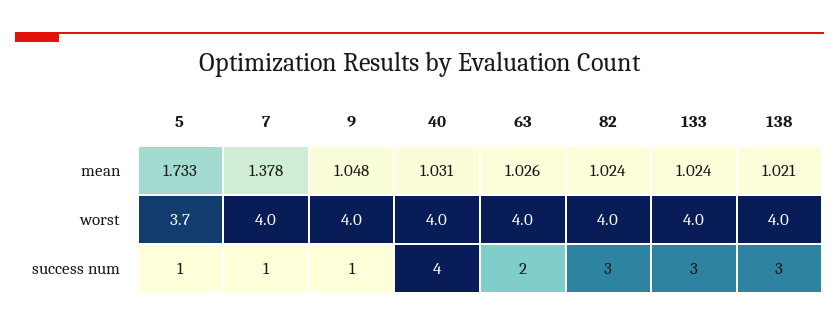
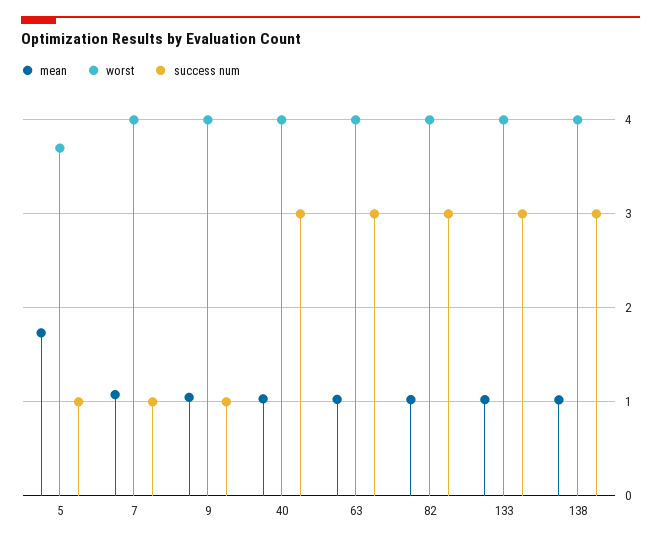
  {
    "mean": {
      "5": 1.733,
-     "7": 1.378,
+     "7": 1.1,
      "9": 1.048,
      "40": 1.031,
      "63": 1.026,
      "82": 1.024,
      "133": 1.024,
      "138": 1.021
    },
    "worst": {
      "5": 3.7,
      "7": 4,
      "9": 4,
      "40": 4,
      "63": 4,
      "82": 4,
      "133": 4,
      "138": 4
    },
    "success num": {
      "5": 1,
      "7": 1,
      "9": 1,
-     "40": 4,
+     "40": 3,
-     "63": 2,
+     "63": 3,
      "82": 3,
      "133": 3,
      "138": 3
    }
  }

